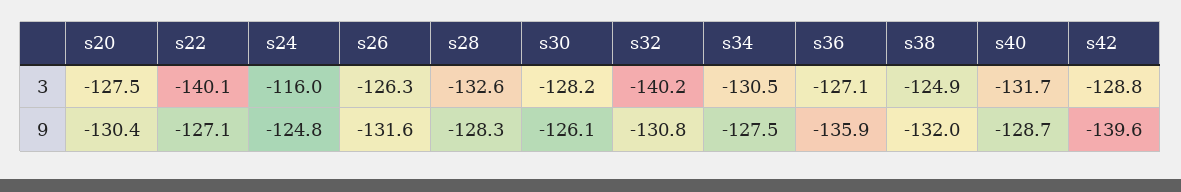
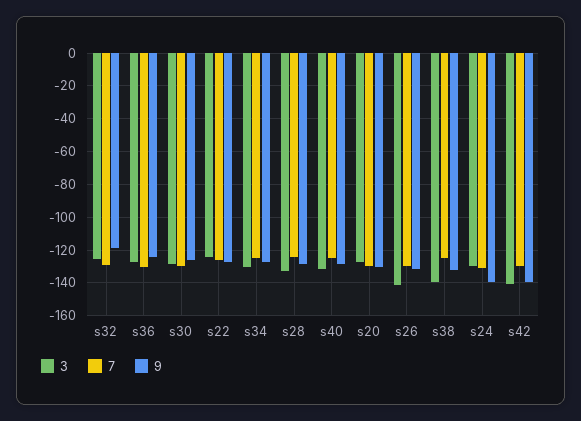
  {
    "3": {
      "s20": -127.5,
-     "s22": -140.1,
+     "s22": -125,
-     "s24": -116,
+     "s24": -130,
-     "s26": -126.3,
+     "s26": -140,
      "s28": -132.6,
      "s30": -128.2,
-     "s32": -140.2,
+     "s32": -125,
      "s34": -130.5,
      "s36": -127.1,
-     "s38": -124.9,
+     "s38": -140,
      "s40": -131.7,
-     "s42": -128.8
+     "s42": -140
    },
    "9": {
      "s20": -130.4,
      "s22": -127.1,
-     "s24": -124.8,
+     "s24": -140,
      "s26": -131.6,
      "s28": -128.3,
      "s30": -126.1,
-     "s32": -130.8,
+     "s32": -120,
      "s34": -127.5,
-     "s36": -135.9,
+     "s36": -125,
      "s38": -132,
      "s40": -128.7,
      "s42": -139.6
-   }
+   },
+   "7": {
+     "s32": -130,
+     "s36": -130,
+     "s30": -130,
+     "s22": -125,
+     "s34": -125,
+     "s28": -125,
+     "s40": -125,
+     "s20": -130,
+     "s26": -130,
+     "s38": -125,
+     "s24": -130,
+     "s42": -130
+   }
  }

